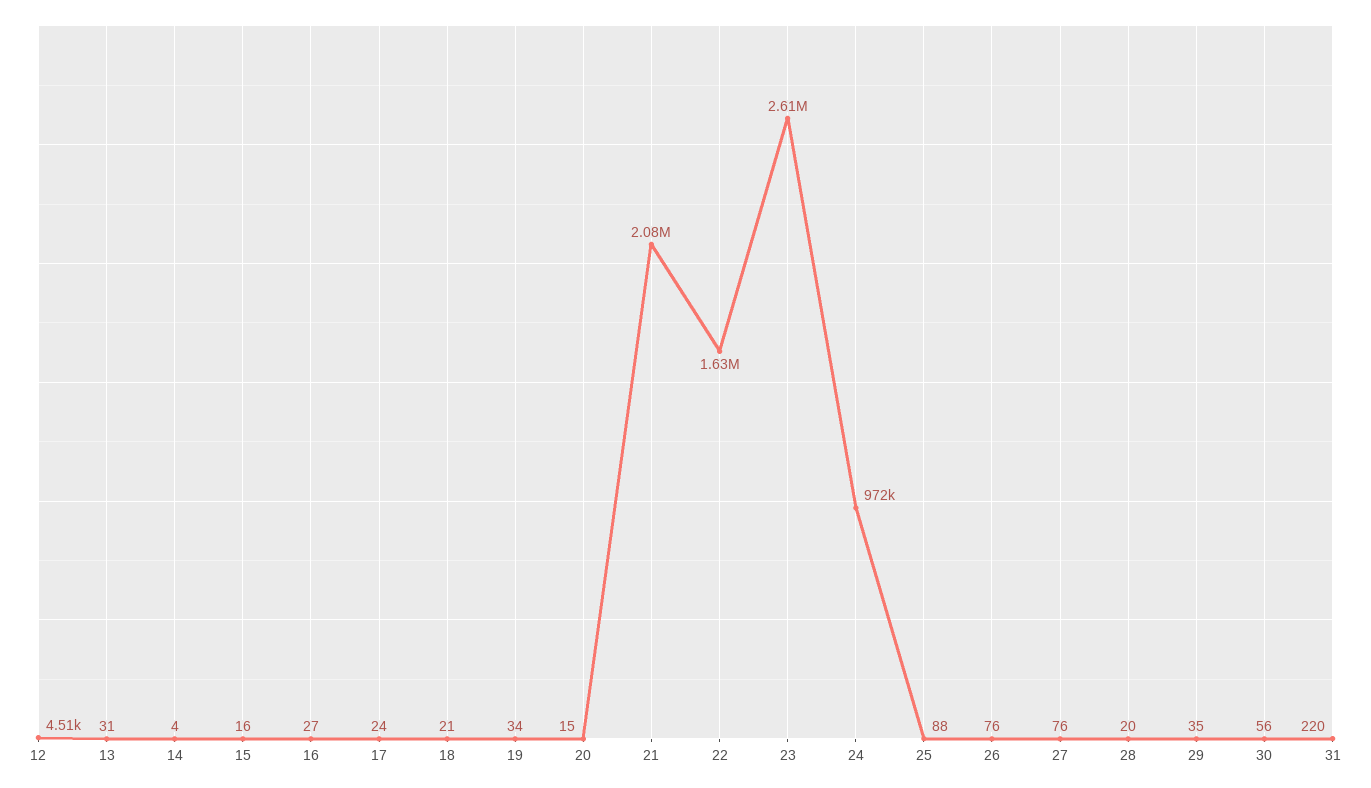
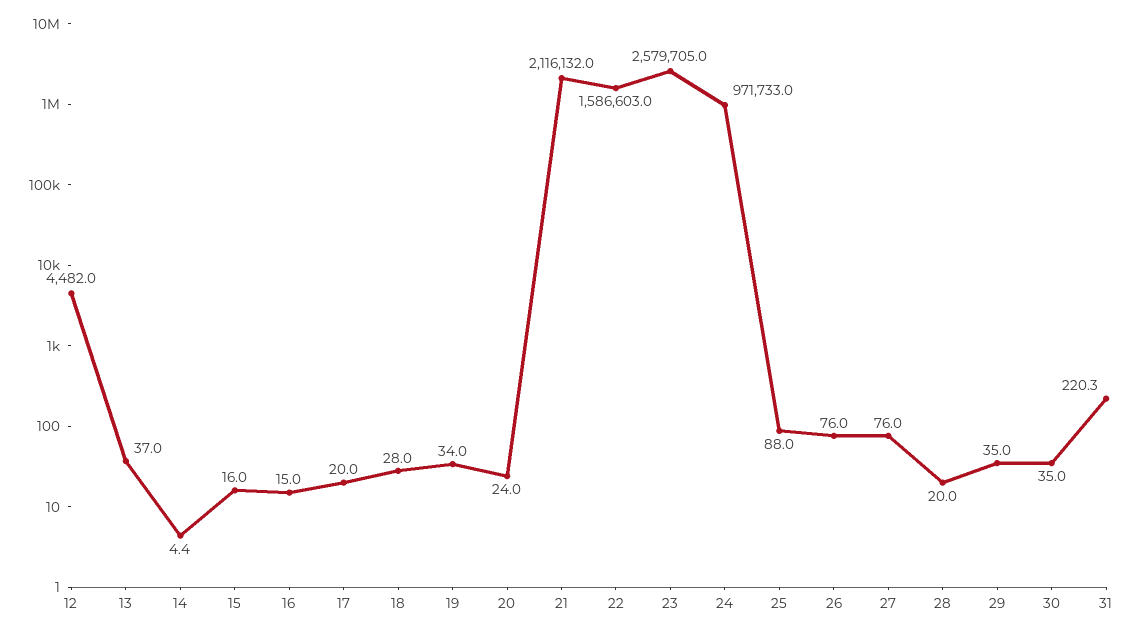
  {
-   "12": 4510,
+   "12": 4482,
-   "13": 31,
+   "13": 37,
    "14": 4.4,
    "15": 16,
-   "16": 27,
+   "16": 15,
-   "17": 24,
+   "17": 20,
-   "18": 21,
+   "18": 28,
    "19": 34,
-   "20": 15,
+   "20": 24,
-   "21": 2080000,
+   "21": 2116132,
-   "22": 1630000,
+   "22": 1586603,
-   "23": 2610000,
+   "23": 2579705,
    "24": 971733,
    "25": 88,
    "26": 76,
    "27": 76,
    "28": 20,
    "29": 35,
-   "30": 56,
+   "30": 35,
    "31": 220.3
  }

